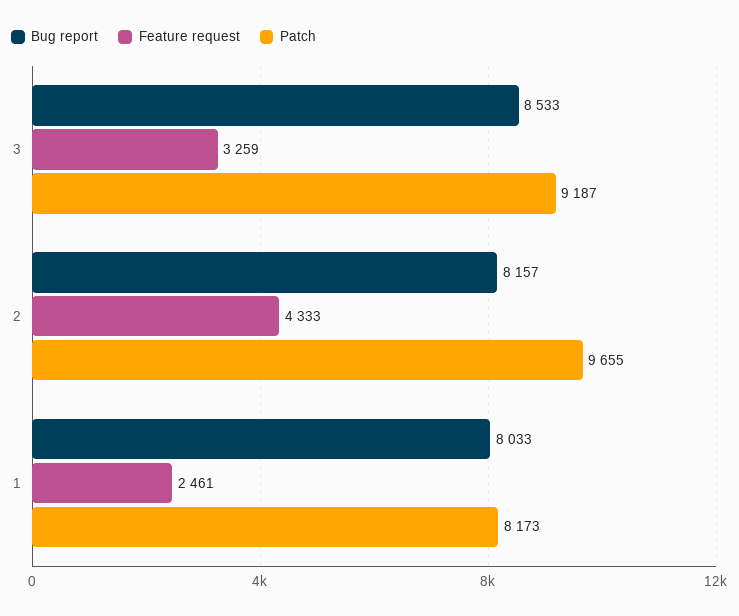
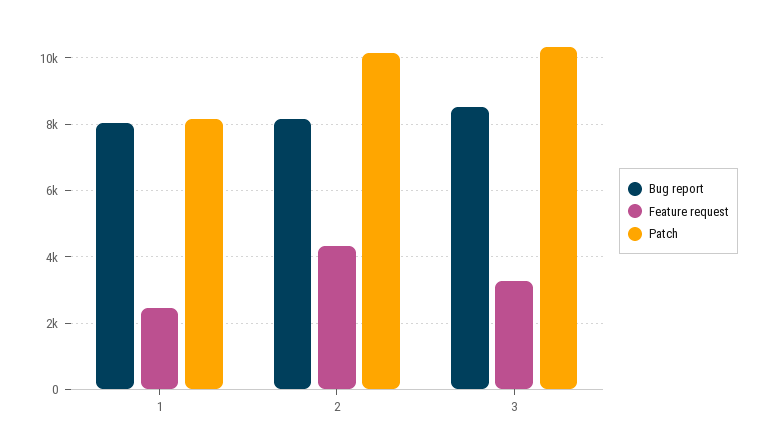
  {
    "Bug report": {
      "3": 8533,
      "2": 8157,
      "1": 8033
    },
    "Feature request": {
      "3": 3259,
      "2": 4333,
      "1": 2461
    },
    "Patch": {
-     "3": 9187,
+     "3": 10400,
-     "2": 9655,
+     "2": 10200,
      "1": 8173
    }
  }

